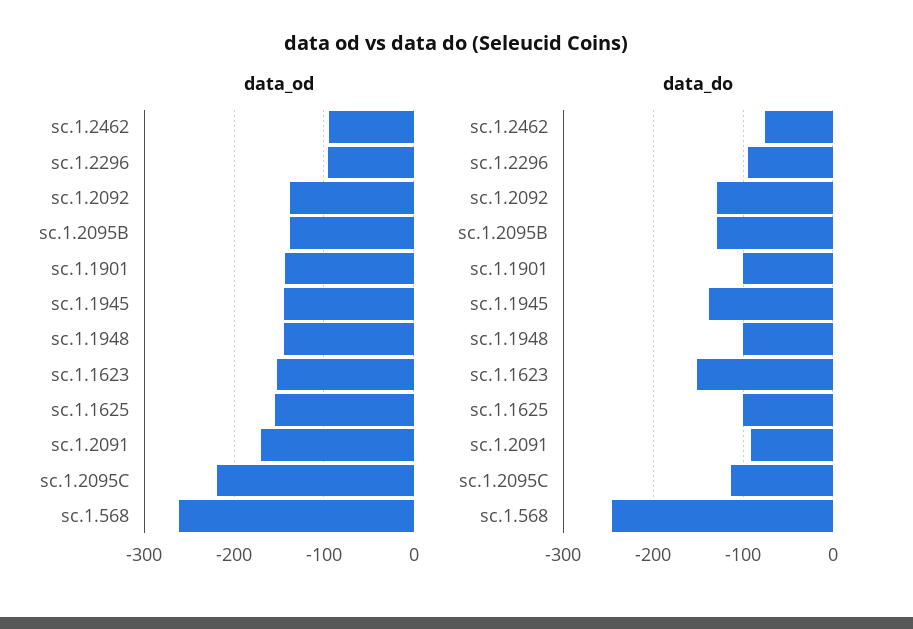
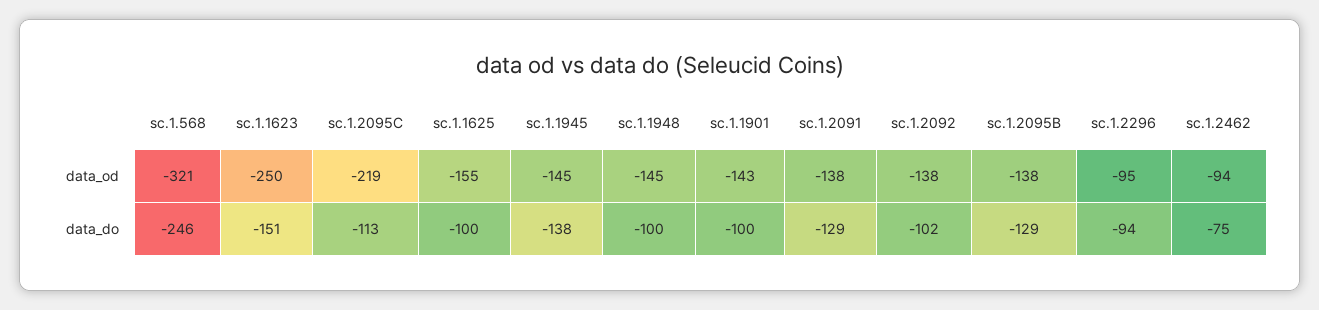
  {
    "data_od": {
      "sc.1.2462": -94,
      "sc.1.2296": -95,
      "sc.1.2092": -138,
      "sc.1.2095B": -138,
      "sc.1.1901": -143,
      "sc.1.1945": -145,
      "sc.1.1948": -145,
-     "sc.1.1623": -150,
+     "sc.1.1623": -250,
      "sc.1.1625": -155,
-     "sc.1.2091": -170,
+     "sc.1.2091": -138,
      "sc.1.2095C": -219,
-     "sc.1.568": -260
+     "sc.1.568": -321
    },
    "data_do": {
      "sc.1.2462": -75,
      "sc.1.2296": -94,
-     "sc.1.2092": -130,
+     "sc.1.2092": -102,
      "sc.1.2095B": -129,
      "sc.1.1901": -100,
      "sc.1.1945": -138,
      "sc.1.1948": -100,
      "sc.1.1623": -151,
      "sc.1.1625": -100,
-     "sc.1.2091": -90,
+     "sc.1.2091": -129,
      "sc.1.2095C": -113,
      "sc.1.568": -246
    }
  }

